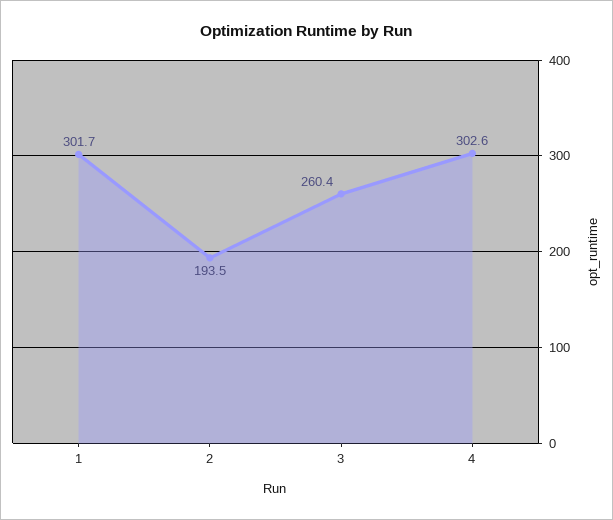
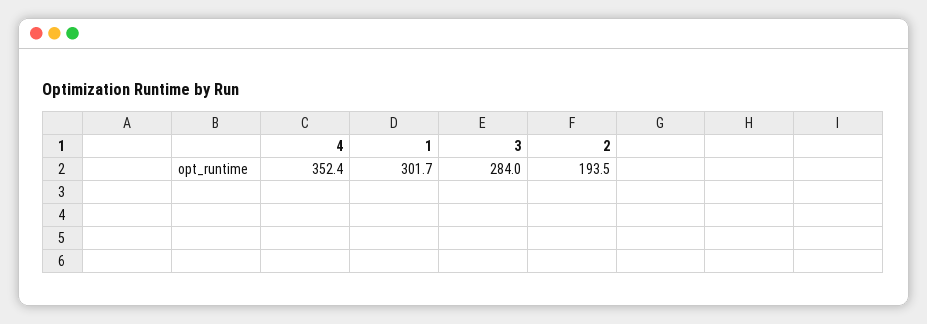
  {
    "1": 301.7,
    "2": 193.5,
-   "3": 260.4,
+   "3": 284,
-   "4": 302.6
+   "4": 352.4
  }

